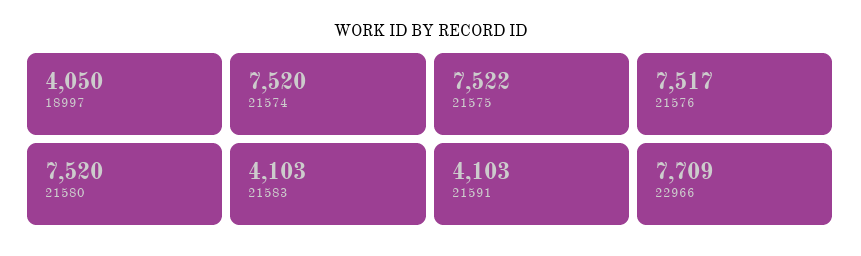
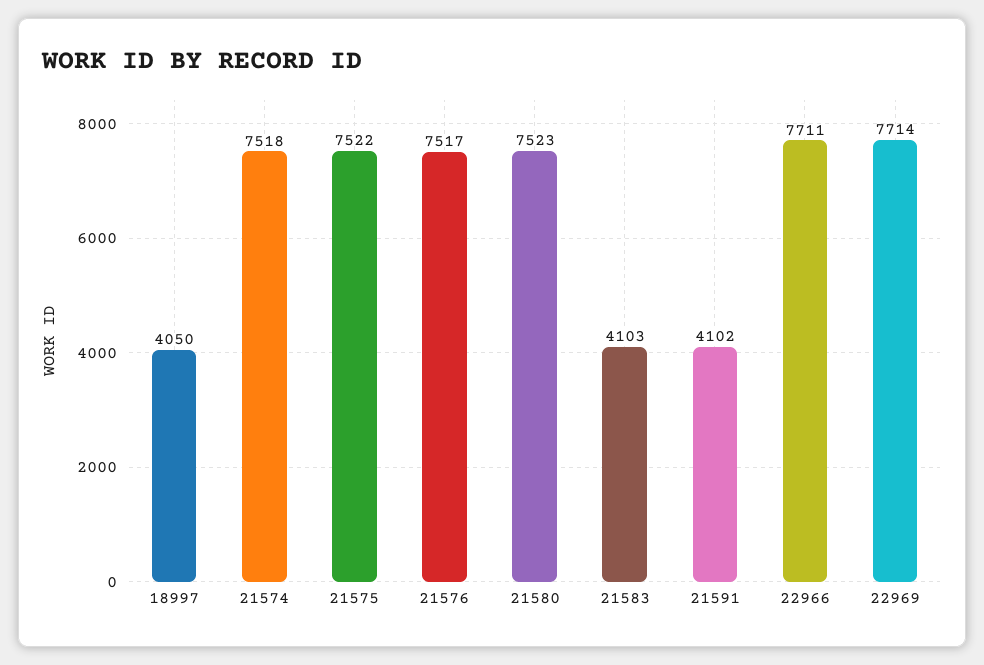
  {
    "18997": 4050,
-   "21574": 7520,
+   "21574": 7518,
    "21575": 7522,
    "21576": 7517,
-   "21580": 7520,
+   "21580": 7523,
    "21583": 4103,
-   "21591": 4103,
+   "21591": 4102,
-   "22966": 7709
+   "22966": 7711,
+   "22969": 7714
  }

